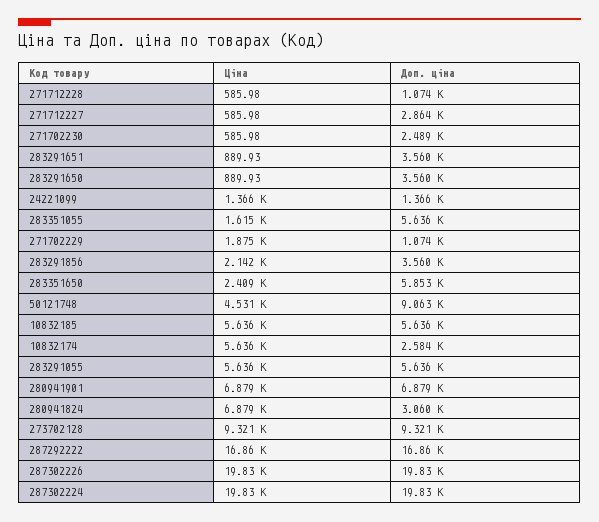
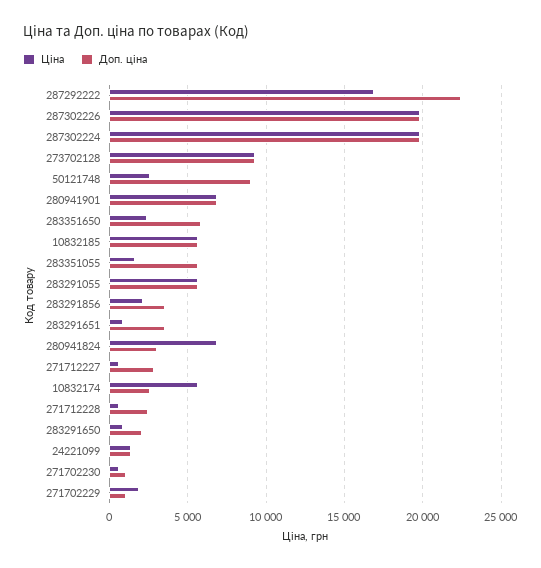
  {
    "Ціна": {
      "271712228": 585.98,
      "271712227": 585.98,
      "271702230": 585.98,
      "283291651": 889.93,
      "283291650": 889.93,
      "24221099": 1366,
      "283351055": 1615,
      "271702229": 1875,
      "283291856": 2142,
      "283351650": 2409,
-     "50121748": 4531,
+     "50121748": 2500,
      "10832185": 5636,
      "10832174": 5636,
      "283291055": 5636,
      "280941901": 6879,
      "280941824": 6879,
      "273702128": 9321,
      "287292222": 16860,
      "287302226": 19830,
      "287302224": 19830
    },
    "Доп. ціна": {
-     "271712228": 1074,
+     "271712228": 2500,
      "271712227": 2864,
-     "271702230": 2489,
+     "271702230": 1000,
      "283291651": 3560,
-     "283291650": 3560,
+     "283291650": 2000,
      "24221099": 1366,
      "283351055": 5636,
      "271702229": 1074,
      "283291856": 3560,
      "283351650": 5853,
      "50121748": 9063,
      "10832185": 5636,
      "10832174": 2584,
      "283291055": 5636,
      "280941901": 6879,
      "280941824": 3060,
      "273702128": 9321,
-     "287292222": 16860,
+     "287292222": 22500,
      "287302226": 19830,
      "287302224": 19830
    }
  }

